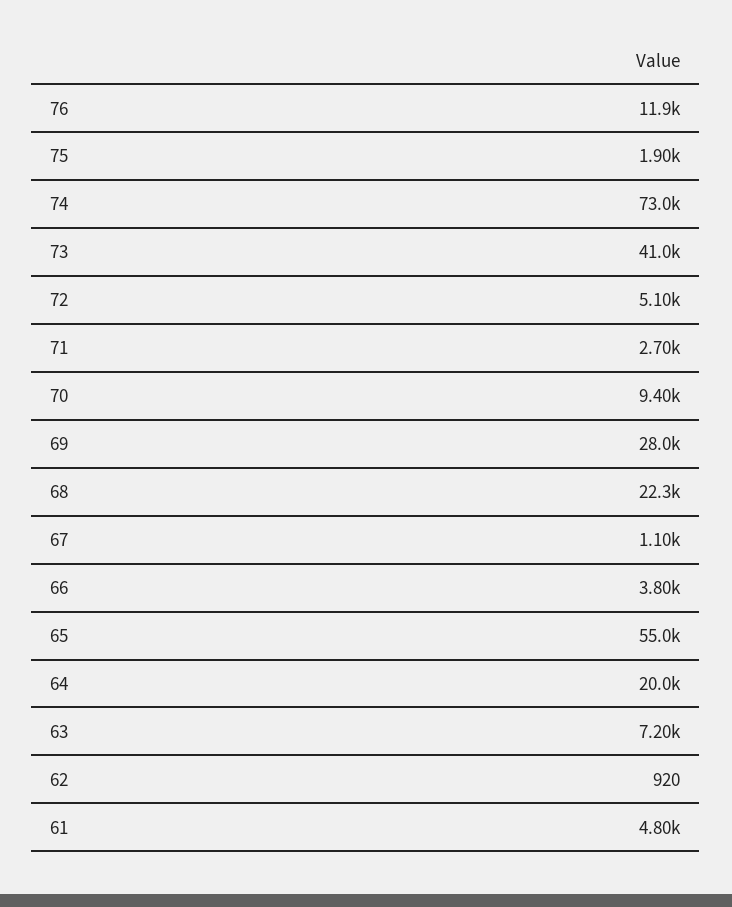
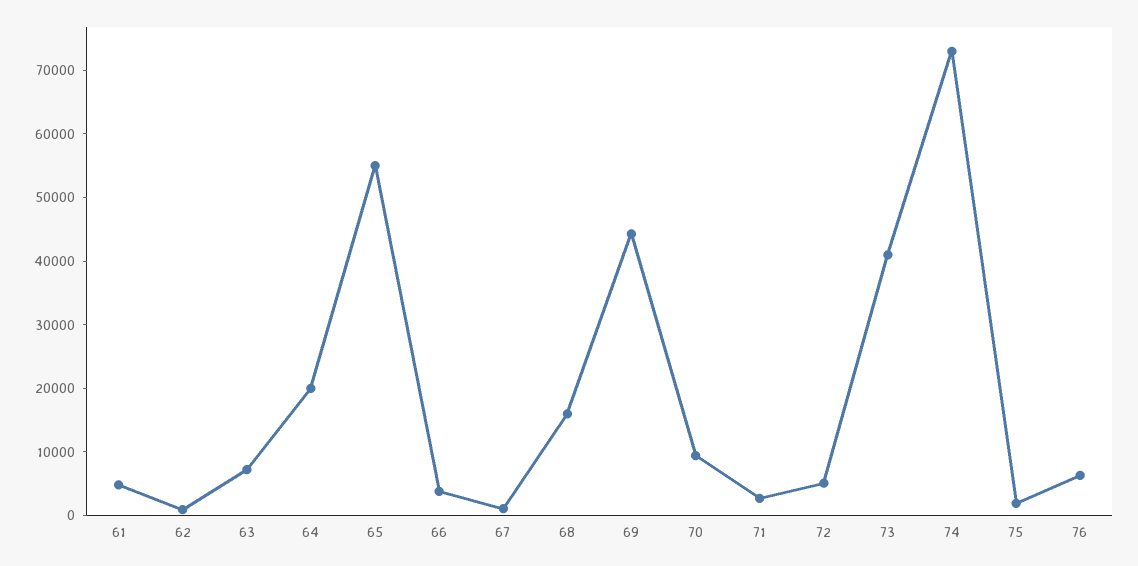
  {
-   "76": 11900,
+   "76": 6000,
    "75": 1900,
    "74": 73000,
    "73": 41000,
    "72": 5100,
    "71": 2700,
    "70": 9400,
-   "69": 28000,
+   "69": 44000,
-   "68": 22300,
+   "68": 16000,
    "67": 1100,
    "66": 3800,
    "65": 55000,
    "64": 20000,
    "63": 7200,
    "62": 920,
    "61": 4800
  }

